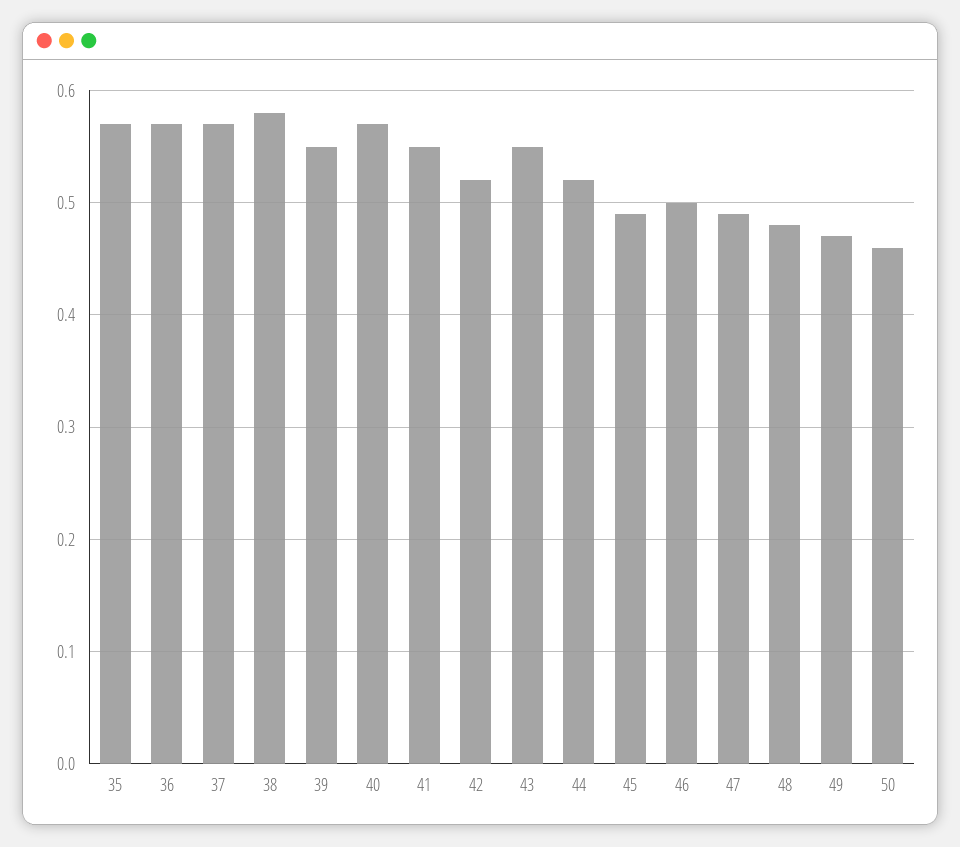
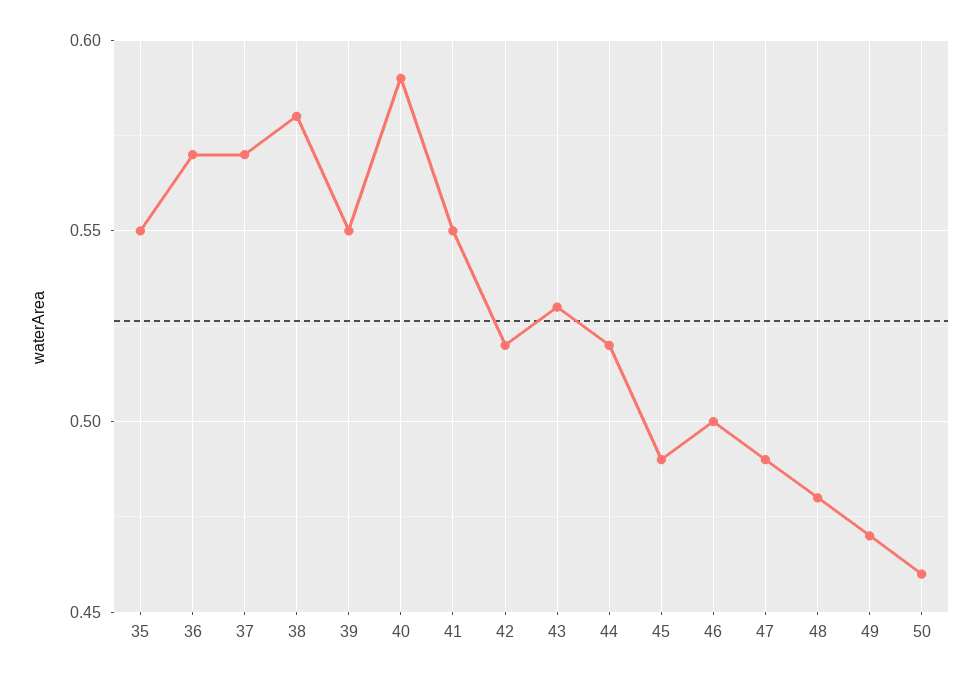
  {
-   "35": 0.57,
+   "35": 0.55,
    "36": 0.57,
    "37": 0.57,
    "38": 0.58,
    "39": 0.55,
-   "40": 0.57,
+   "40": 0.59,
    "41": 0.55,
    "42": 0.52,
-   "43": 0.55,
+   "43": 0.53,
    "44": 0.52,
    "45": 0.49,
    "46": 0.5,
    "47": 0.49,
    "48": 0.48,
    "49": 0.47,
    "50": 0.46
  }

